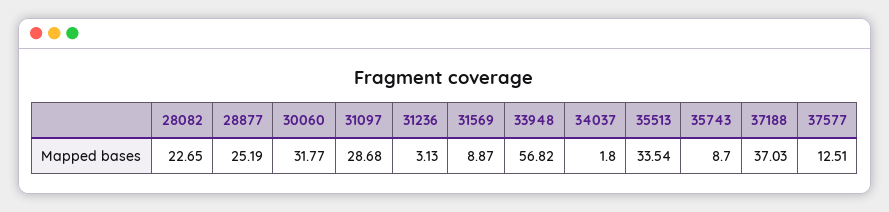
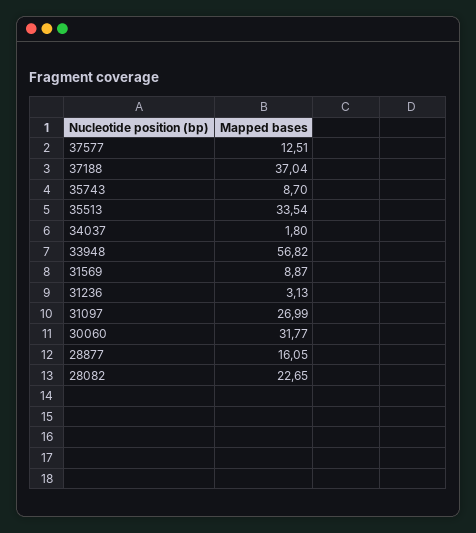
  {
    "28082": 22.65,
-   "28877": 25.19,
+   "28877": 16.05,
    "30060": 31.77,
-   "31097": 28.68,
+   "31097": 26.99,
    "31236": 3.13,
    "31569": 8.87,
    "33948": 56.82,
    "34037": 1.8,
    "35513": 33.54,
    "35743": 8.7,
-   "37188": 37.03,
+   "37188": 37.04,
    "37577": 12.51
  }

